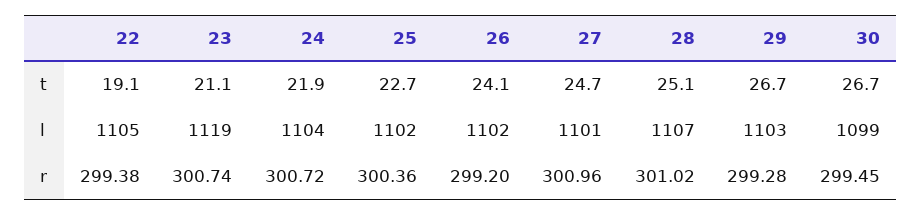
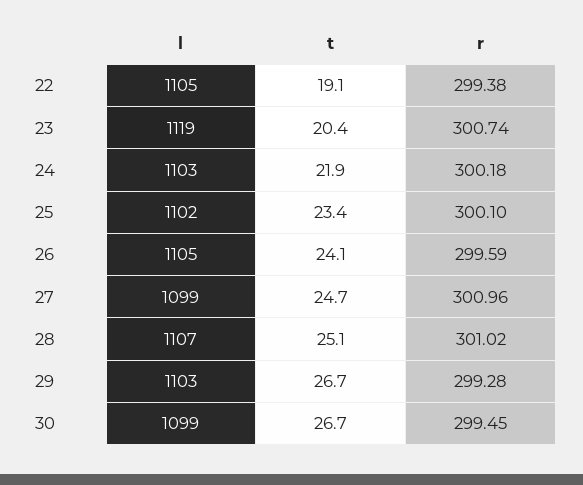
  {
    "22": {
      "t": 19.1,
      "l": 1105,
      "r": 299.38
    },
    "23": {
-     "t": 21.1,
+     "t": 20.4,
      "l": 1119,
      "r": 300.74
    },
    "24": {
      "t": 21.9,
-     "l": 1104,
+     "l": 1103,
-     "r": 300.72
+     "r": 300.18
    },
    "25": {
-     "t": 22.7,
+     "t": 23.4,
      "l": 1102,
-     "r": 300.36
+     "r": 300.1
    },
    "26": {
      "t": 24.1,
-     "l": 1102,
+     "l": 1105,
-     "r": 299.2
+     "r": 299.59
    },
    "27": {
      "t": 24.7,
-     "l": 1101,
+     "l": 1099,
      "r": 300.96
    },
    "28": {
      "t": 25.1,
      "l": 1107,
      "r": 301.02
    },
    "29": {
      "t": 26.7,
      "l": 1103,
      "r": 299.28
    },
    "30": {
      "t": 26.7,
      "l": 1099,
      "r": 299.45
    }
  }

